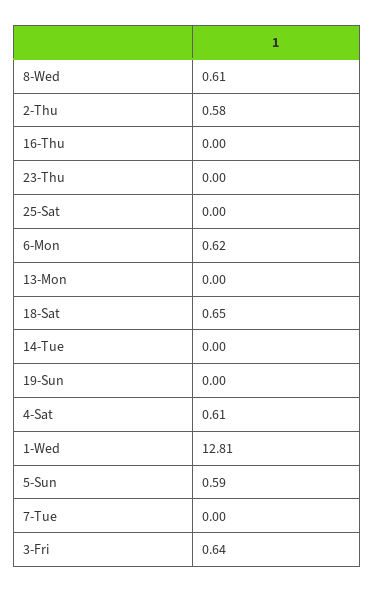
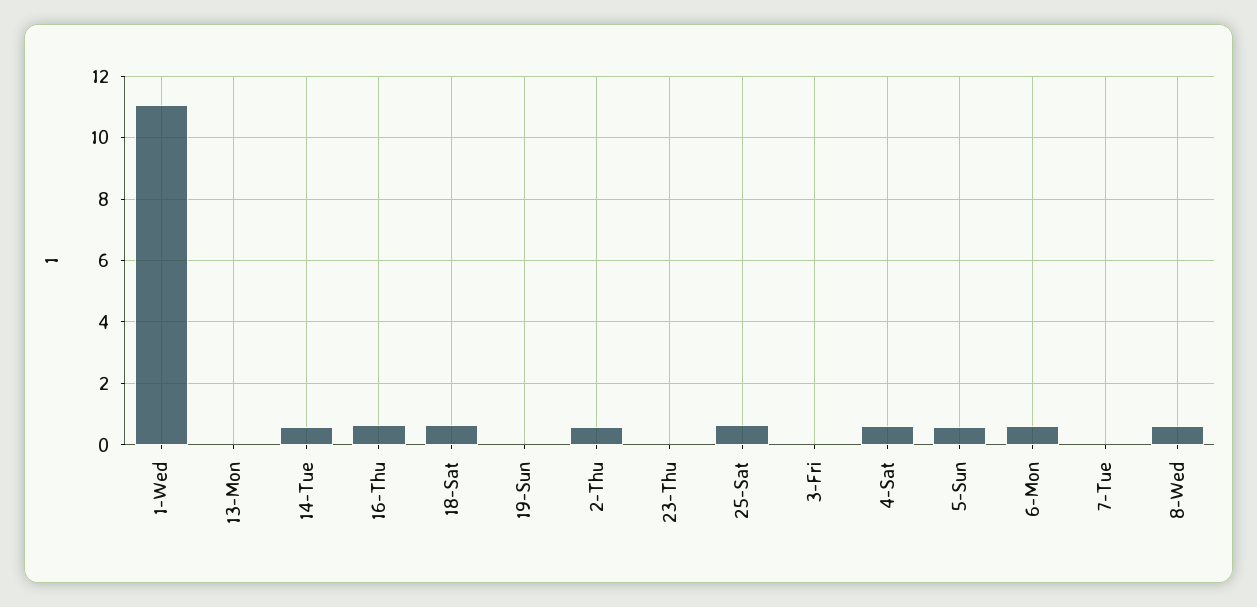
  {
    "8-Wed": 0.61,
    "2-Thu": 0.58,
-   "16-Thu": 0,
+   "16-Thu": 0.6,
    "23-Thu": 0,
-   "25-Sat": 0,
+   "25-Sat": 0.6,
    "6-Mon": 0.62,
    "13-Mon": 0,
    "18-Sat": 0.65,
-   "14-Tue": 0,
+   "14-Tue": 0.6,
    "19-Sun": 0,
    "4-Sat": 0.61,
-   "1-Wed": 12.81,
+   "1-Wed": 11,
    "5-Sun": 0.59,
    "7-Tue": 0,
-   "3-Fri": 0.64
+   "3-Fri": 0
  }

